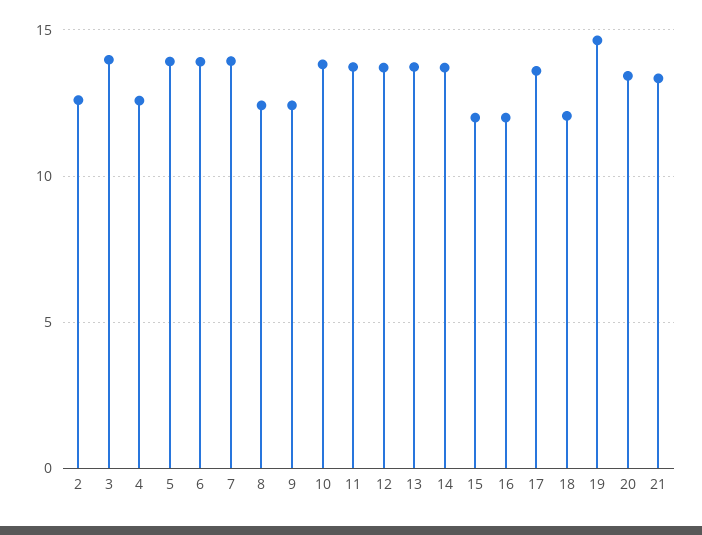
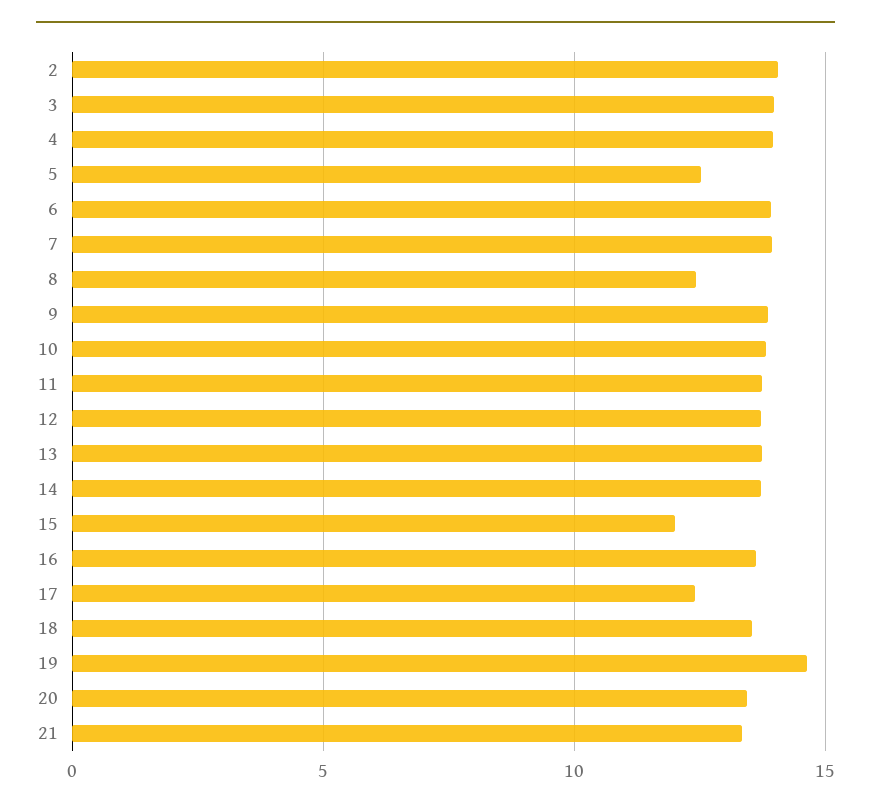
  {
-   "2": 12.5,
+   "2": 14,
    "3": 14,
-   "4": 12.5,
+   "4": 14,
-   "5": 14,
+   "5": 12.5,
    "6": 14,
    "7": 14,
    "8": 12.5,
-   "9": 12.5,
+   "9": 14,
    "10": 14,
    "11": 13.5,
    "12": 13.5,
    "13": 13.5,
    "14": 13.5,
    "15": 12,
-   "16": 12,
+   "16": 13.5,
-   "17": 13.5,
+   "17": 12.5,
-   "18": 12,
+   "18": 13.5,
    "19": 14.5,
    "20": 13.5,
    "21": 13.5
  }

